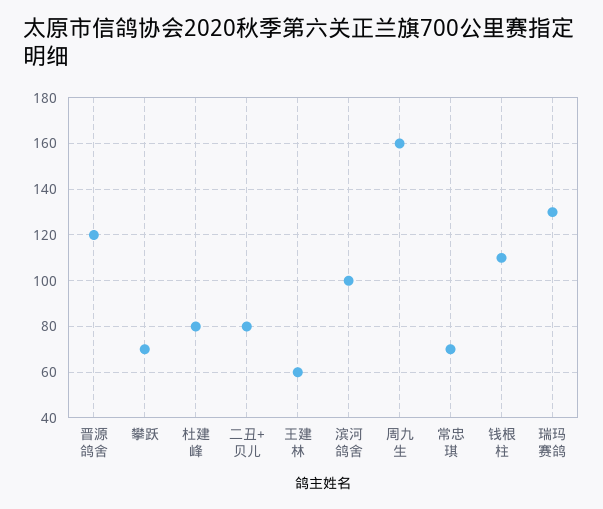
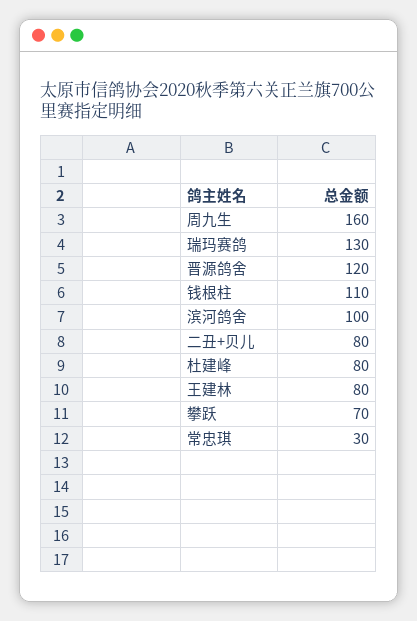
  {
    "晋源鸽舍": 120,
    "攀跃": 70,
    "杜建峰": 80,
    "二丑+贝儿": 80,
-   "王建林": 60,
+   "王建林": 80,
    "滨河鸽舍": 100,
    "周九生": 160,
-   "常忠琪": 70,
+   "常忠琪": 30,
    "钱根柱": 110,
    "瑞玛赛鸽": 130
  }

